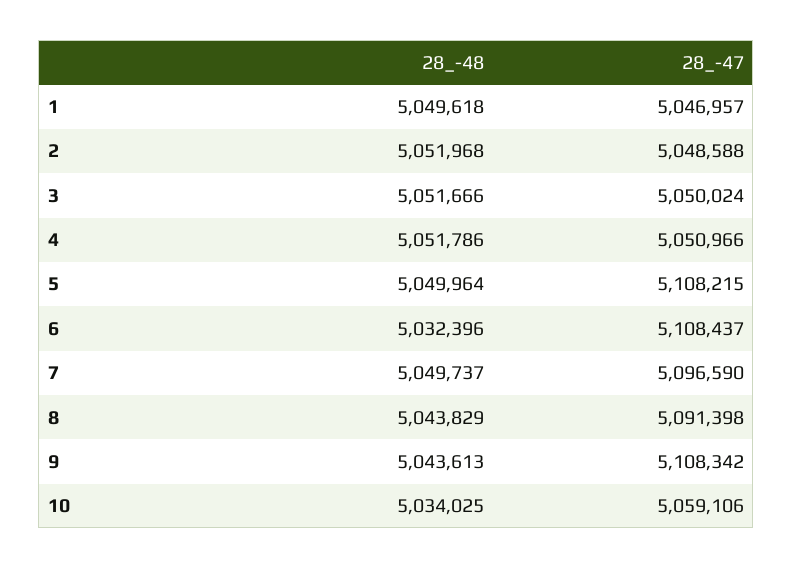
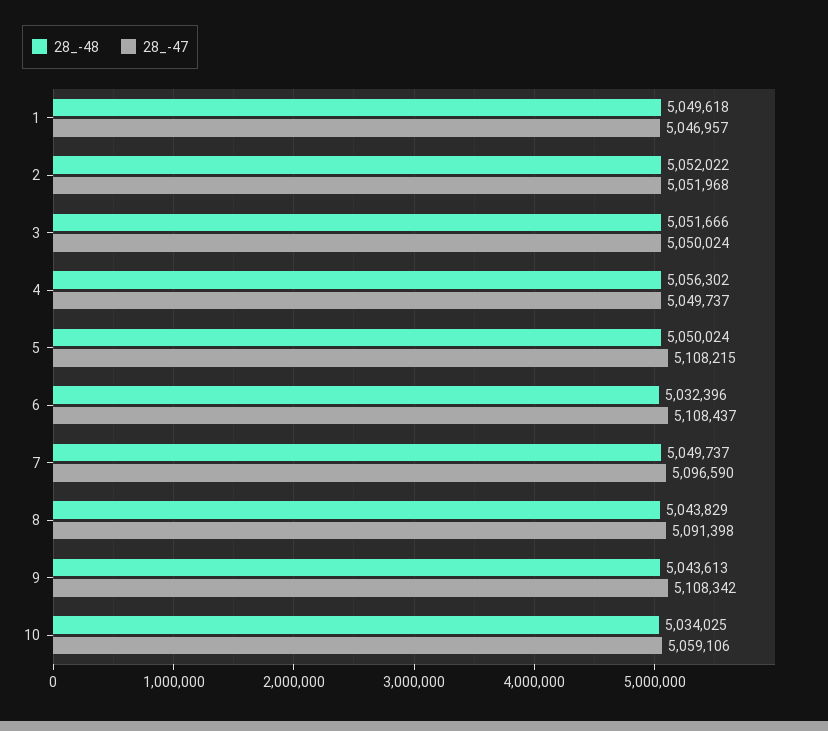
  {
    "28_-48": {
      "1": 5049618,
-     "2": 5051968,
+     "2": 5052022,
      "3": 5051666,
-     "4": 5051786,
+     "4": 5056302,
-     "5": 5049964,
+     "5": 5050024,
      "6": 5032396,
      "7": 5049737,
      "8": 5043829,
      "9": 5043613,
      "10": 5034025
    },
    "28_-47": {
      "1": 5046957,
-     "2": 5048588,
+     "2": 5051968,
      "3": 5050024,
-     "4": 5050966,
+     "4": 5049737,
      "5": 5108215,
      "6": 5108437,
      "7": 5096590,
      "8": 5091398,
      "9": 5108342,
      "10": 5059106
    }
  }

